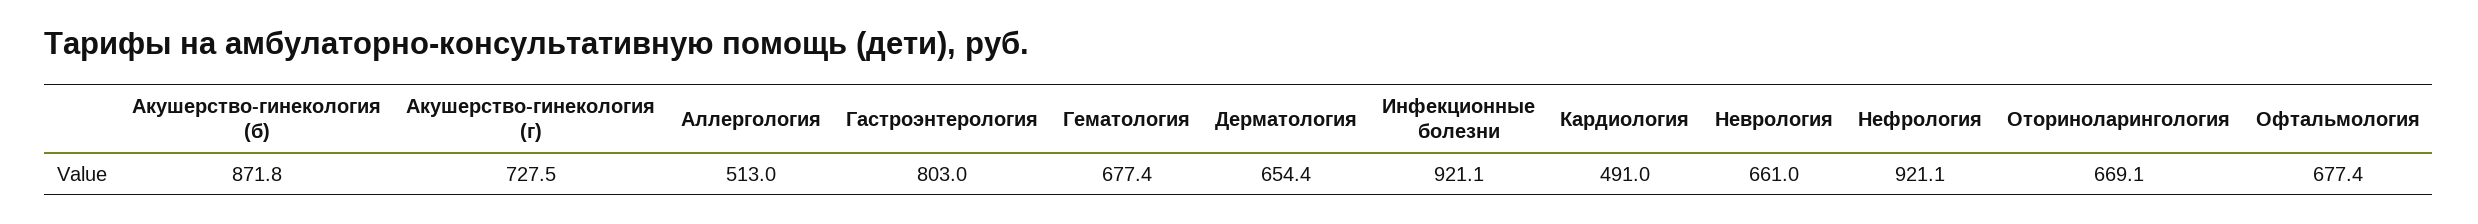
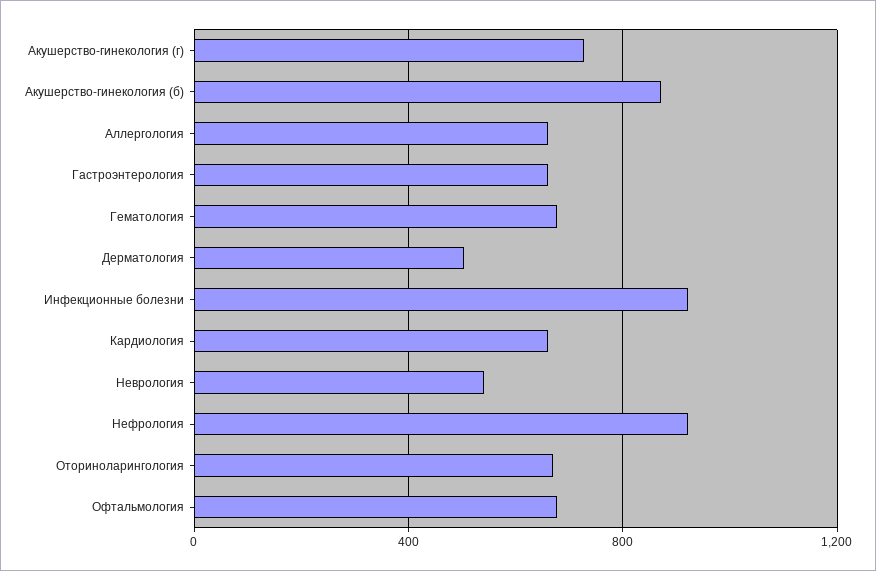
  {
    "Акушерство-гинекология (б)": 871.8,
    "Акушерство-гинекология (г)": 727.5,
-   "Аллергология": 513,
+   "Аллергология": 650,
-   "Гастроэнтерология": 803,
+   "Гастроэнтерология": 650,
    "Гематология": 677.4,
-   "Дерматология": 654.4,
+   "Дерматология": 500,
    "Инфекционные болезни": 921.1,
-   "Кардиология": 491,
+   "Кардиология": 650,
-   "Неврология": 661,
+   "Неврология": 550,
    "Нефрология": 921.1,
    "Оториноларингология": 669.1,
    "Офтальмология": 677.4
  }

